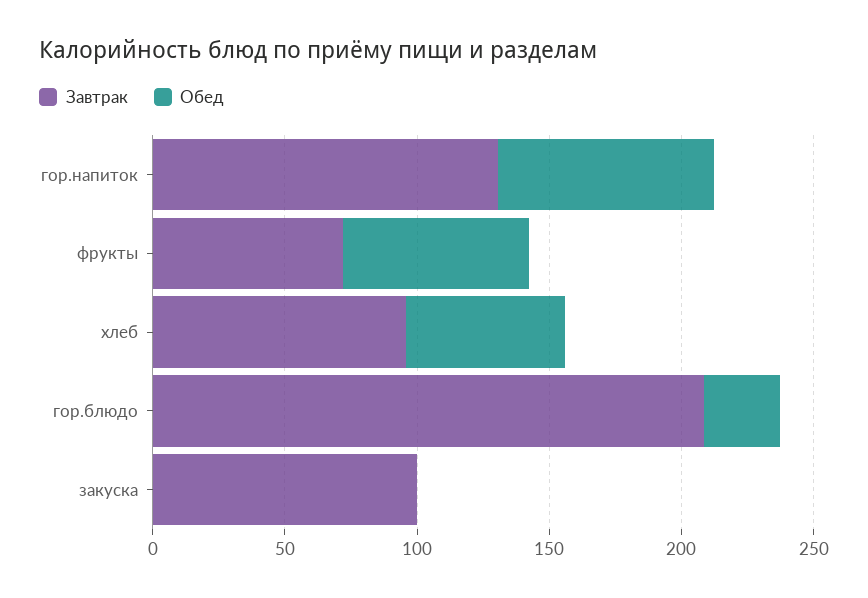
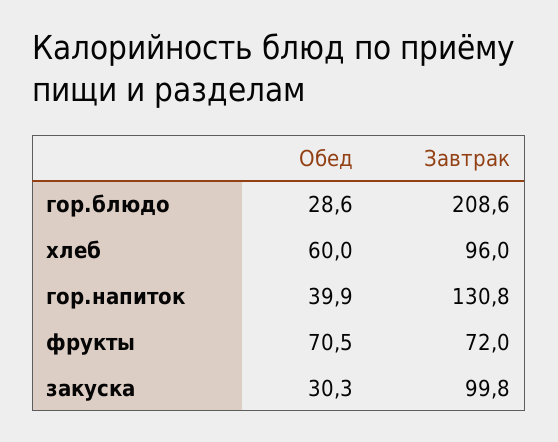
  {
    "Завтрак": {
      "гор.напиток": 130.8,
      "фрукты": 72,
      "хлеб": 96,
      "гор.блюдо": 208.6,
      "закуска": 99.8
    },
    "Обед": {
-     "гор.напиток": 80,
+     "гор.напиток": 39.9,
      "фрукты": 70.5,
      "хлеб": 60,
      "гор.блюдо": 28.6,
-     "закуска": 0
+     "закуска": 30.3
    }
  }

